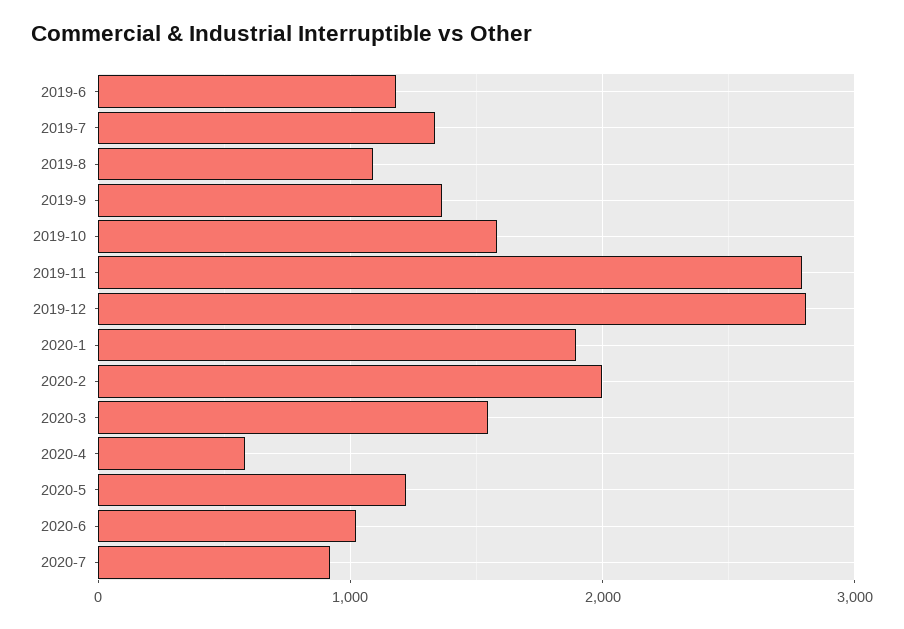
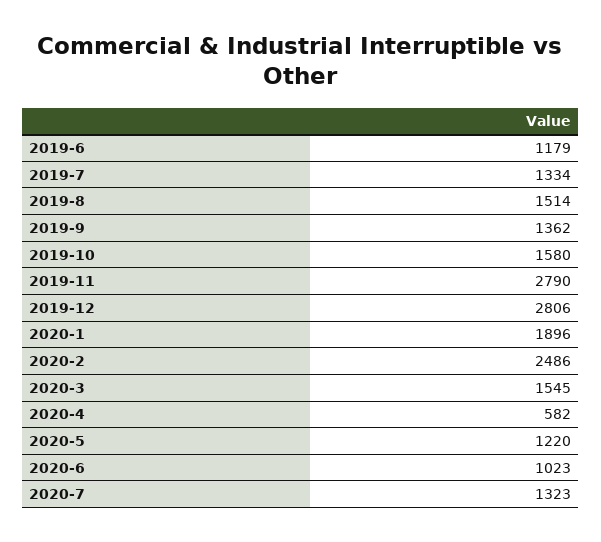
  {
    "2019-6": 1179,
    "2019-7": 1334,
-   "2019-8": 1100,
+   "2019-8": 1514,
    "2019-9": 1362,
    "2019-10": 1580,
    "2019-11": 2790,
    "2019-12": 2806,
    "2020-1": 1896,
-   "2020-2": 2000,
+   "2020-2": 2486,
    "2020-3": 1545,
    "2020-4": 582,
    "2020-5": 1220,
    "2020-6": 1023,
-   "2020-7": 900
+   "2020-7": 1323
  }

